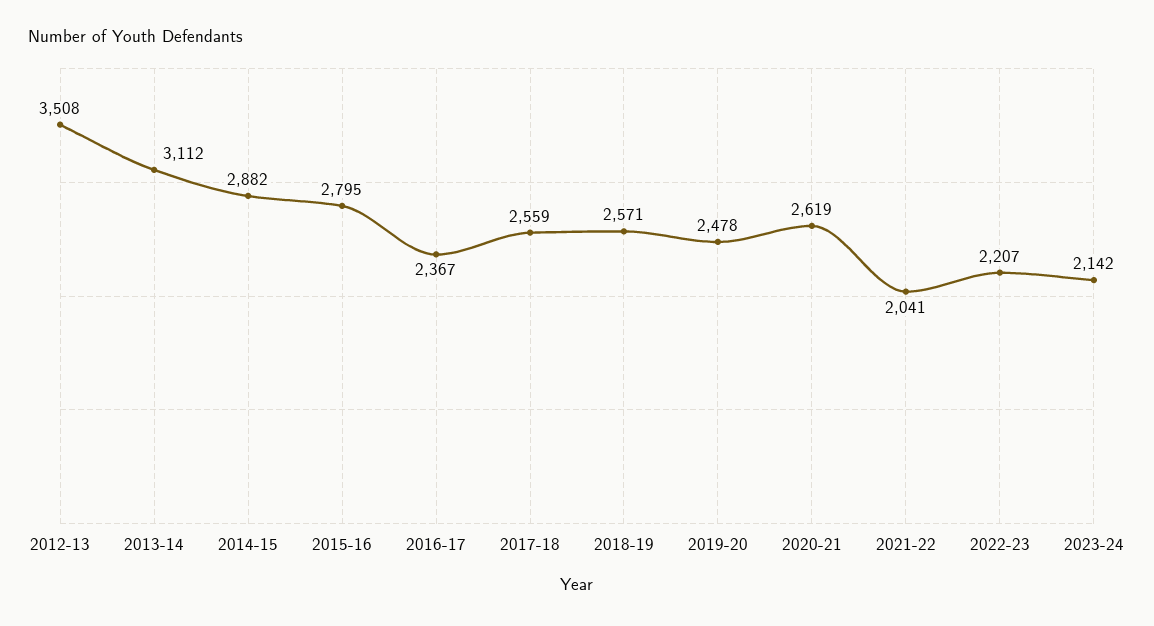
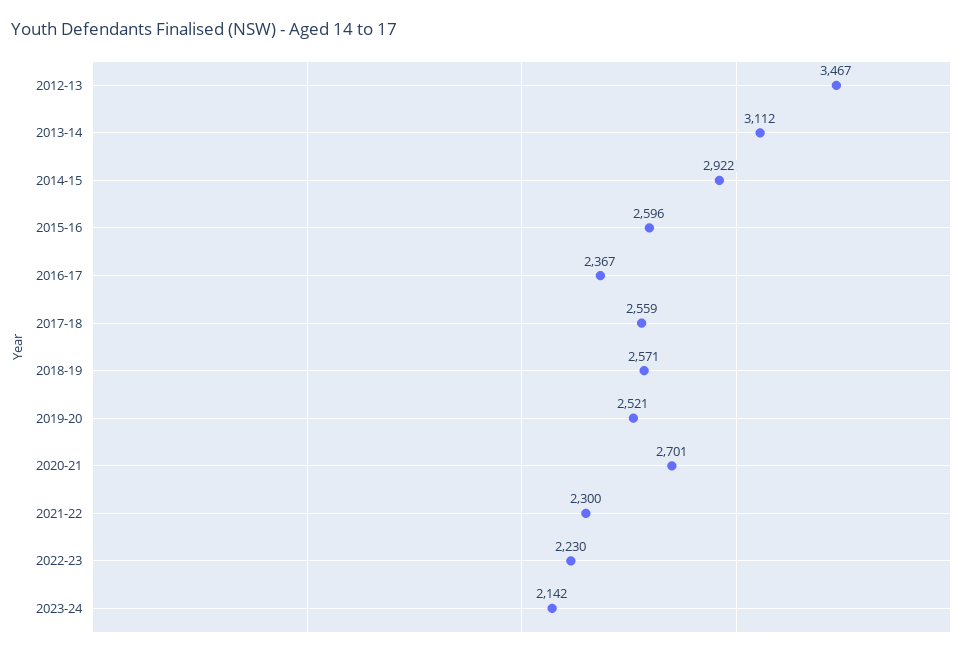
  {
-   "2012-13": 3508,
+   "2012-13": 3467,
    "2013-14": 3112,
-   "2014-15": 2882,
+   "2014-15": 2922,
-   "2015-16": 2795,
+   "2015-16": 2596,
    "2016-17": 2367,
    "2017-18": 2559,
    "2018-19": 2571,
-   "2019-20": 2478,
+   "2019-20": 2521,
-   "2020-21": 2619,
+   "2020-21": 2701,
-   "2021-22": 2041,
+   "2021-22": 2300,
-   "2022-23": 2207,
+   "2022-23": 2230,
    "2023-24": 2142
  }

